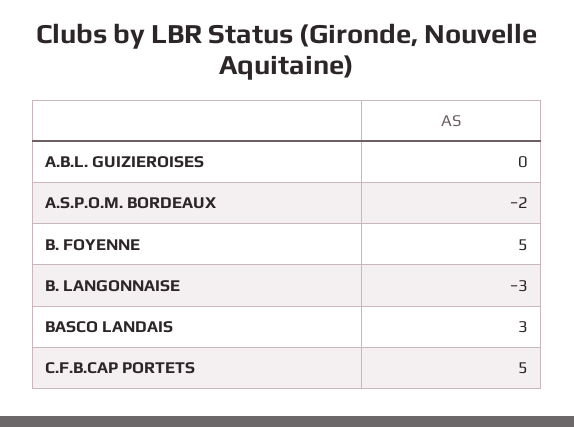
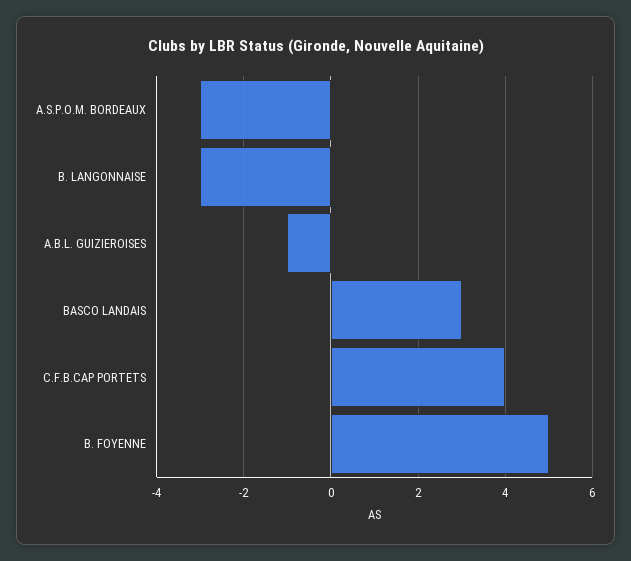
  {
-   "A.B.L. GUIZIEROISES": 0,
+   "A.B.L. GUIZIEROISES": -1,
-   "A.S.P.O.M. BORDEAUX": -2,
+   "A.S.P.O.M. BORDEAUX": -3,
    "B. FOYENNE": 5,
    "B. LANGONNAISE": -3,
    "BASCO LANDAIS": 3,
-   "C.F.B.CAP PORTETS": 5
+   "C.F.B.CAP PORTETS": 4
  }

